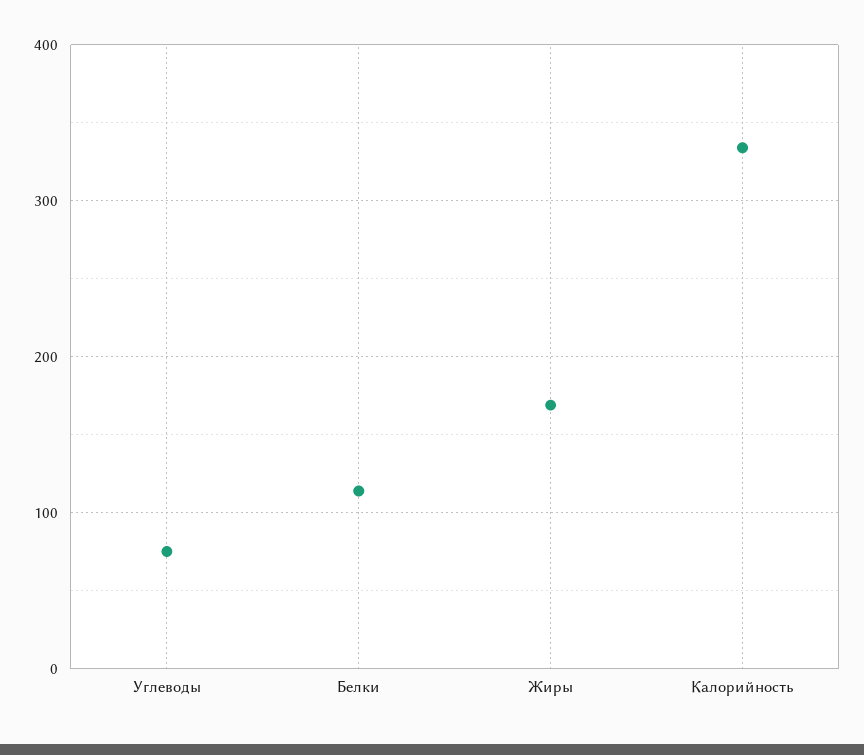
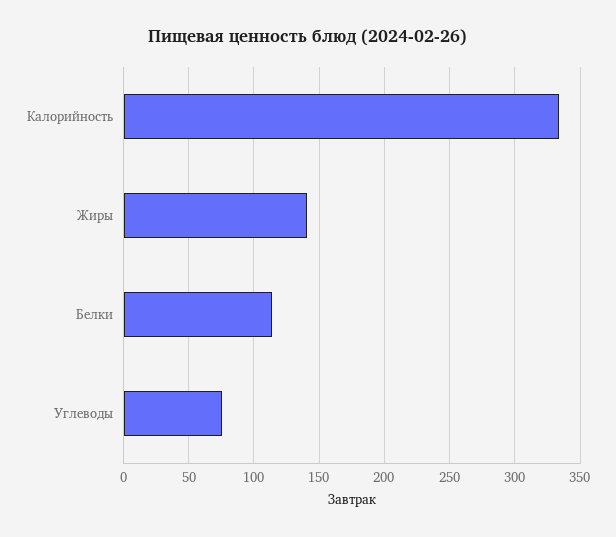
  {
    "Углеводы": 75,
    "Белки": 115,
-   "Жиры": 170,
+   "Жиры": 140,
    "Калорийность": 335
  }

